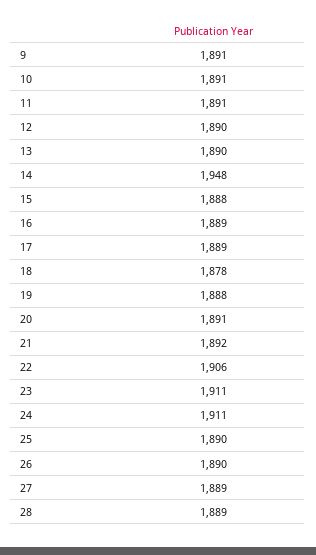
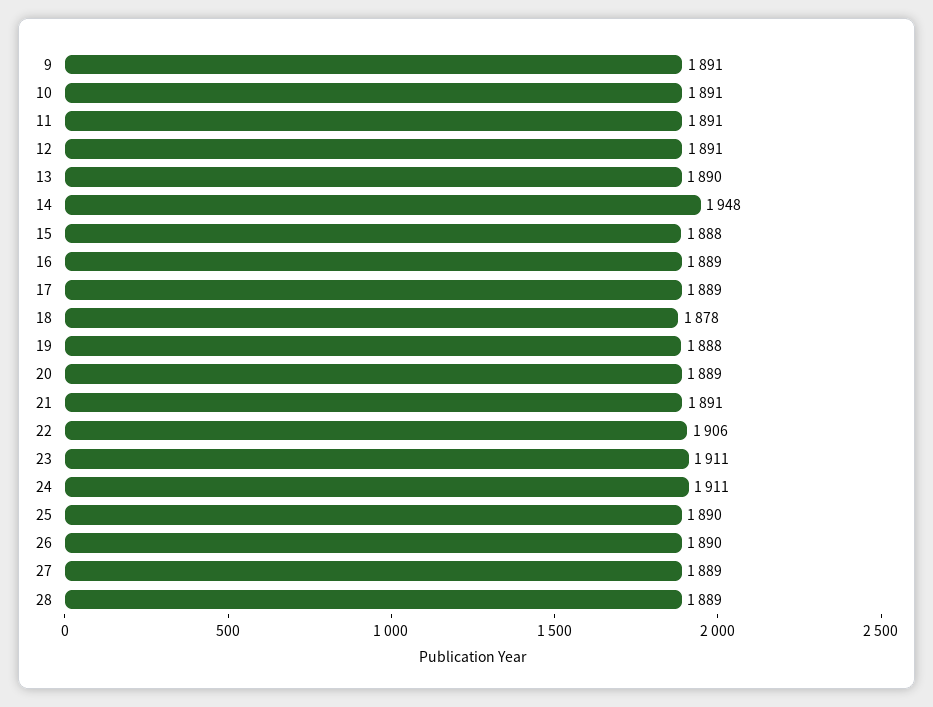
  {
    "9": 1891,
    "10": 1891,
    "11": 1891,
-   "12": 1890,
+   "12": 1891,
    "13": 1890,
    "14": 1948,
    "15": 1888,
    "16": 1889,
    "17": 1889,
    "18": 1878,
    "19": 1888,
-   "20": 1891,
+   "20": 1889,
-   "21": 1892,
+   "21": 1891,
    "22": 1906,
    "23": 1911,
    "24": 1911,
    "25": 1890,
    "26": 1890,
    "27": 1889,
    "28": 1889
  }

